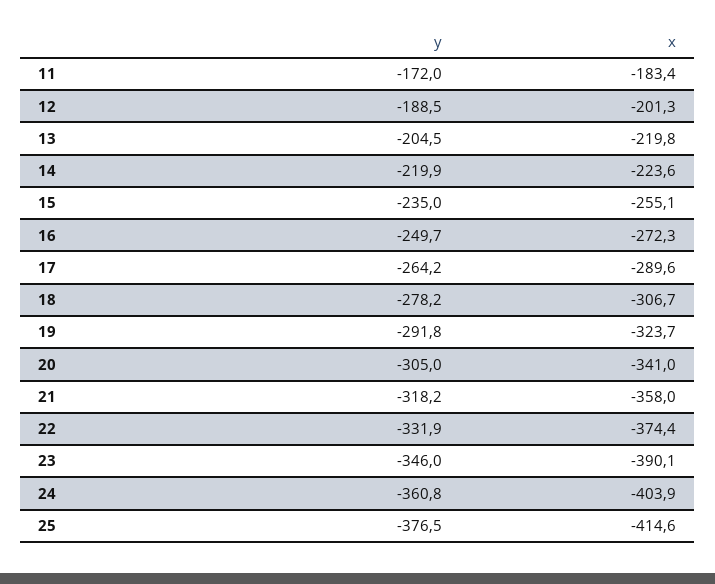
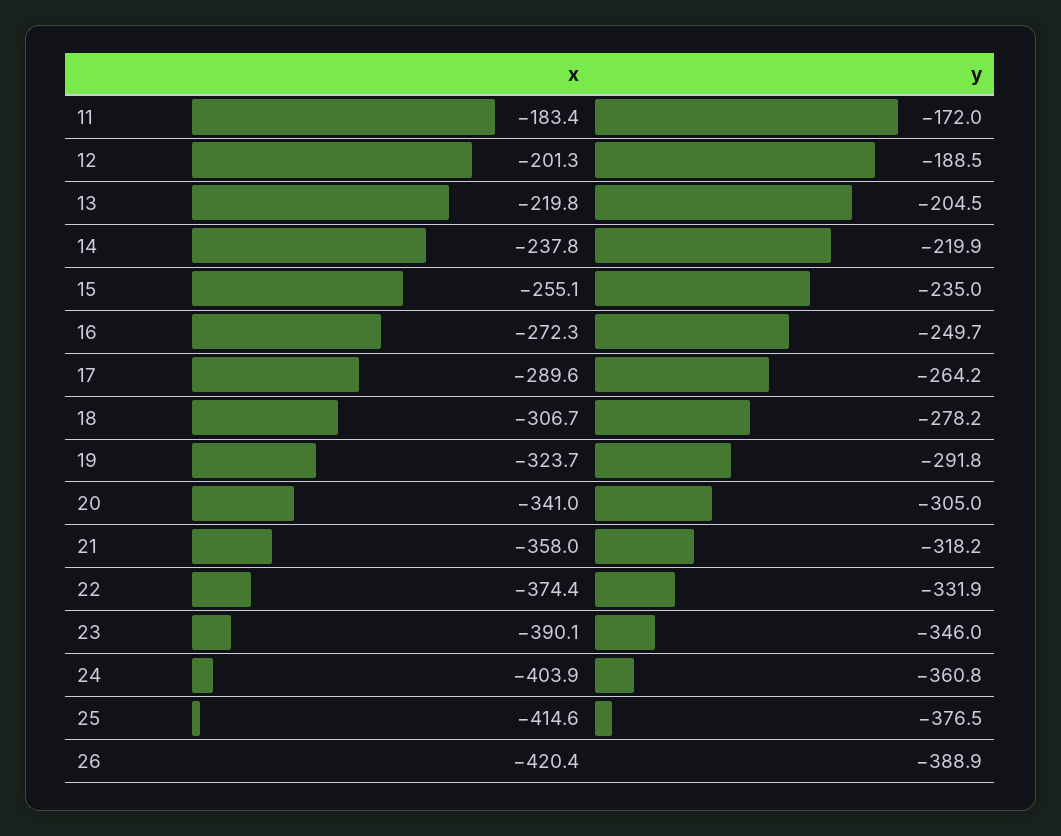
  {
    "y": {
      "11": -172,
      "12": -188.5,
      "13": -204.5,
      "14": -219.9,
      "15": -235,
      "16": -249.7,
      "17": -264.2,
      "18": -278.2,
      "19": -291.8,
      "20": -305,
      "21": -318.2,
      "22": -331.9,
      "23": -346,
      "24": -360.8,
-     "25": -376.5
+     "25": -376.5,
+     "26": -388.9
    },
    "x": {
      "11": -183.4,
      "12": -201.3,
      "13": -219.8,
-     "14": -223.6,
+     "14": -237.8,
      "15": -255.1,
      "16": -272.3,
      "17": -289.6,
      "18": -306.7,
      "19": -323.7,
      "20": -341,
      "21": -358,
      "22": -374.4,
      "23": -390.1,
      "24": -403.9,
-     "25": -414.6
+     "25": -414.6,
+     "26": -420.4
    }
  }

